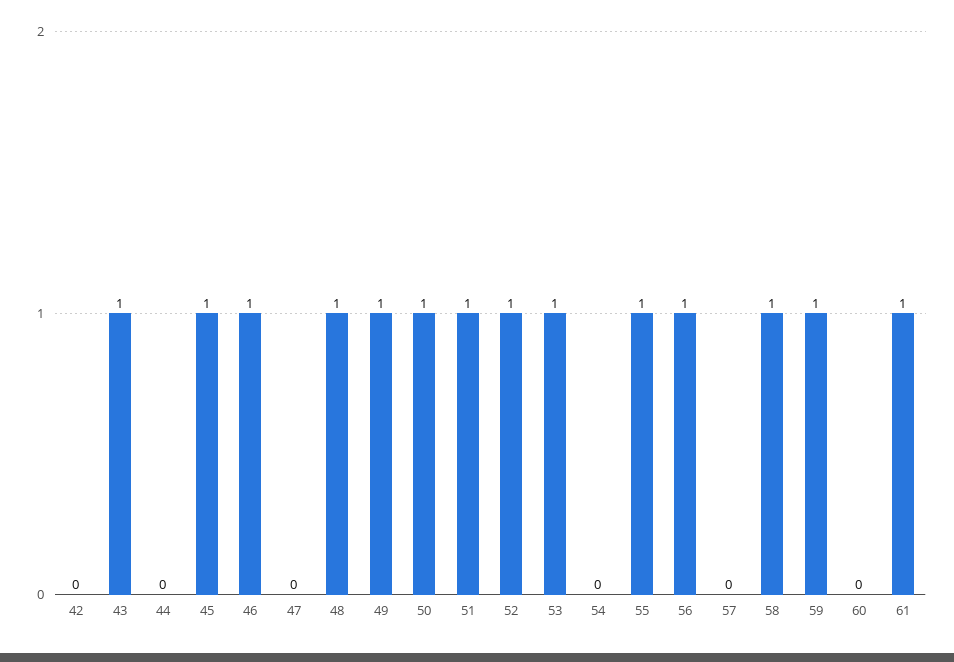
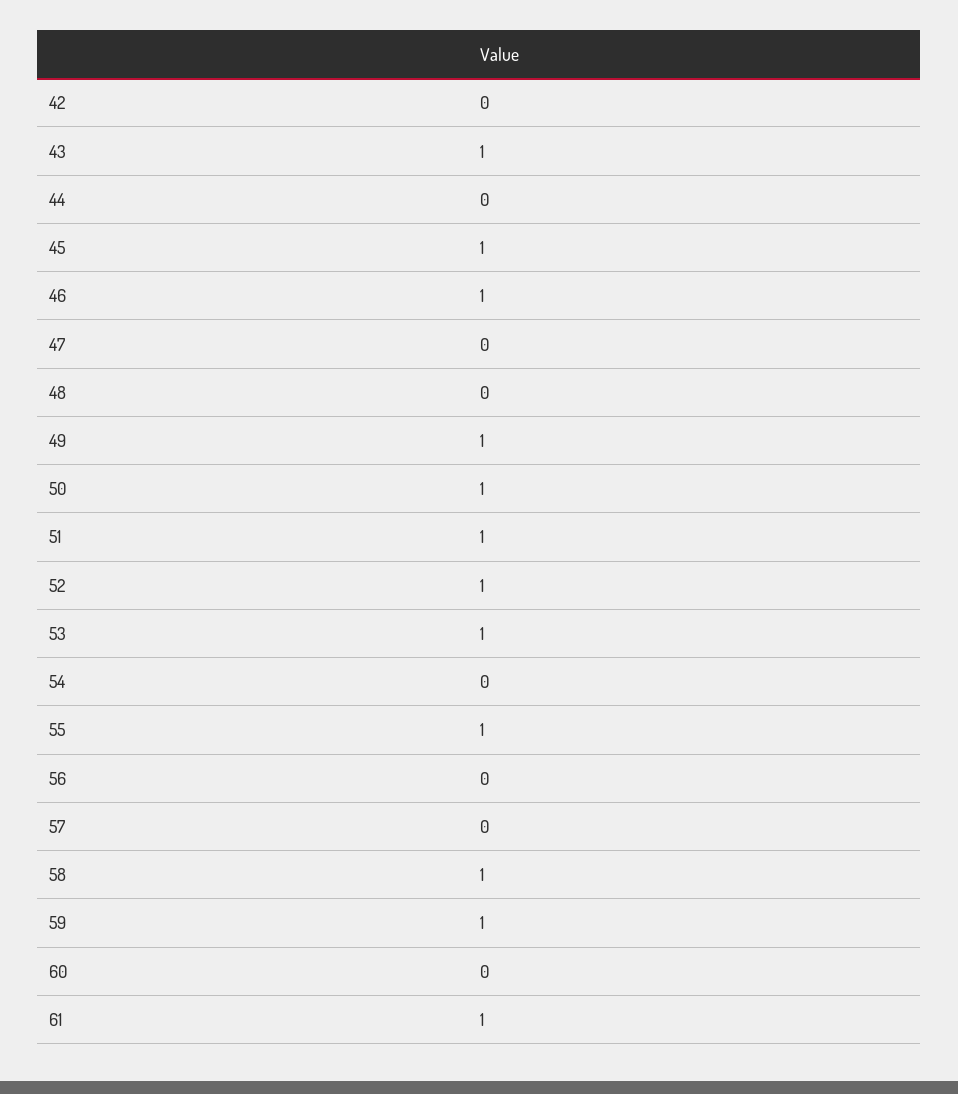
  {
    "42": 0,
    "43": 1,
    "44": 0,
    "45": 1,
    "46": 1,
    "47": 0,
-   "48": 1,
+   "48": 0,
    "49": 1,
    "50": 1,
    "51": 1,
    "52": 1,
    "53": 1,
    "54": 0,
    "55": 1,
-   "56": 1,
+   "56": 0,
    "57": 0,
    "58": 1,
    "59": 1,
    "60": 0,
    "61": 1
  }

